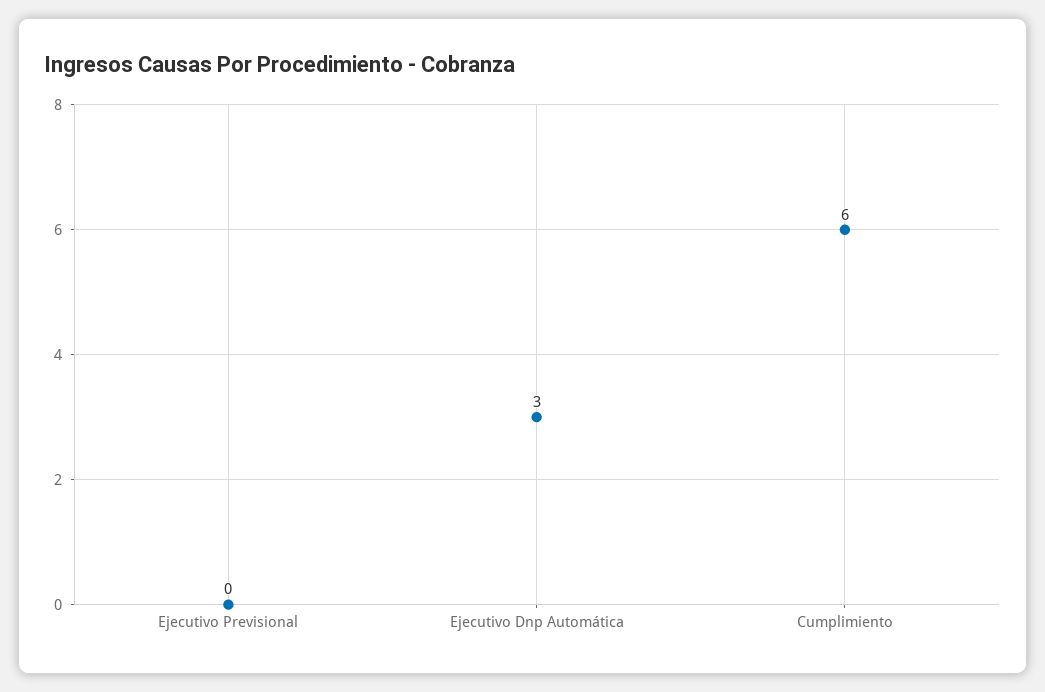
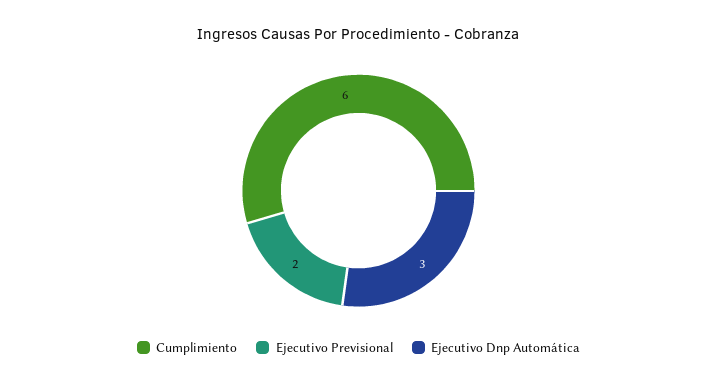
  {
-   "Ejecutivo Previsional": 0,
+   "Ejecutivo Previsional": 2,
    "Ejecutivo Dnp Automática": 3,
    "Cumplimiento": 6
  }

